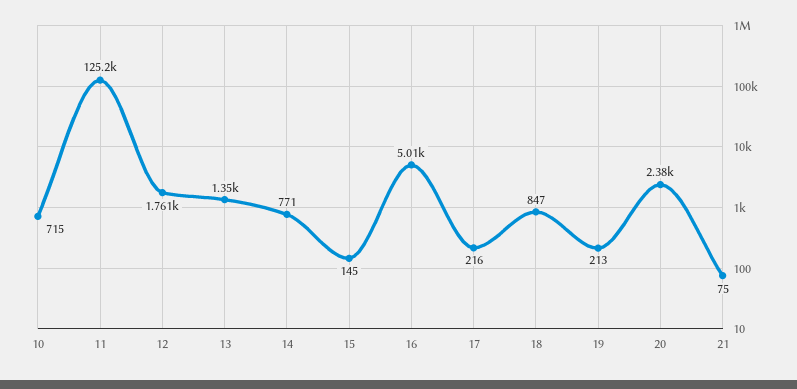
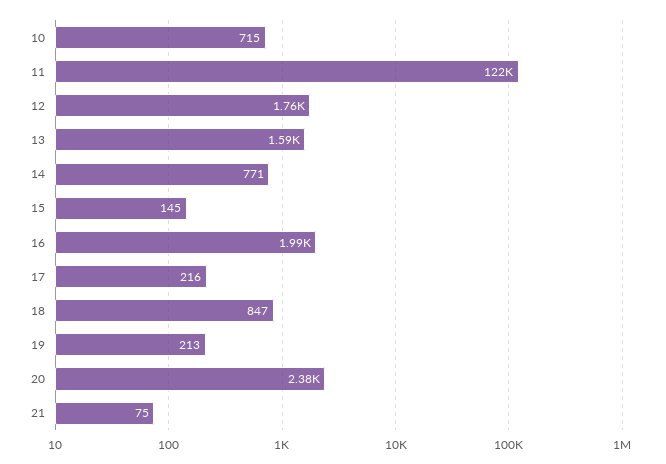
  {
    "10": 715,
-   "11": 125200,
+   "11": 122000,
    "12": 1761,
-   "13": 1350,
+   "13": 1590,
    "14": 771,
    "15": 145,
-   "16": 5010,
+   "16": 1990,
    "17": 216,
    "18": 847,
    "19": 213,
    "20": 2380,
    "21": 75
  }

